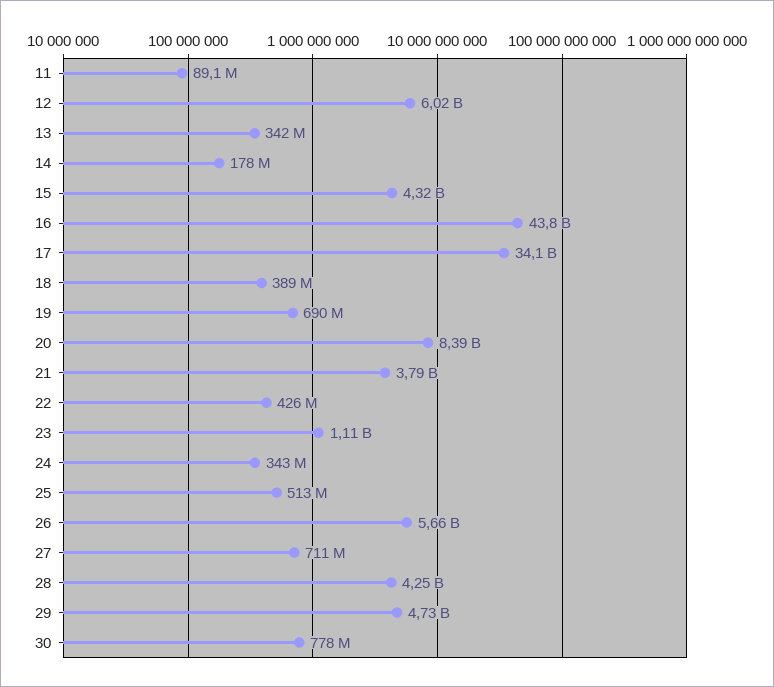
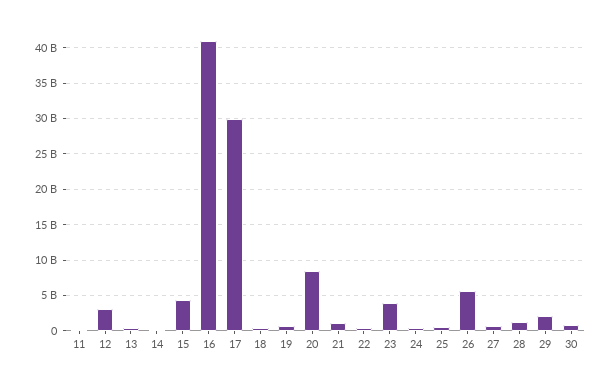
  {
    "11": 89100000,
-   "12": 6020000000,
+   "12": 3000000000,
    "13": 342000000,
    "14": 178000000,
    "15": 4320000000,
-   "16": 43800000000,
+   "16": 41000000000,
-   "17": 34100000000,
+   "17": 30000000000,
    "18": 389000000,
    "19": 690000000,
    "20": 8390000000,
-   "21": 3790000000,
+   "21": 1000000000,
    "22": 426000000,
-   "23": 1110000000,
+   "23": 4000000000,
    "24": 343000000,
    "25": 513000000,
    "26": 5660000000,
    "27": 711000000,
-   "28": 4250000000,
+   "28": 1000000000,
-   "29": 4730000000,
+   "29": 2000000000,
    "30": 778000000
  }

